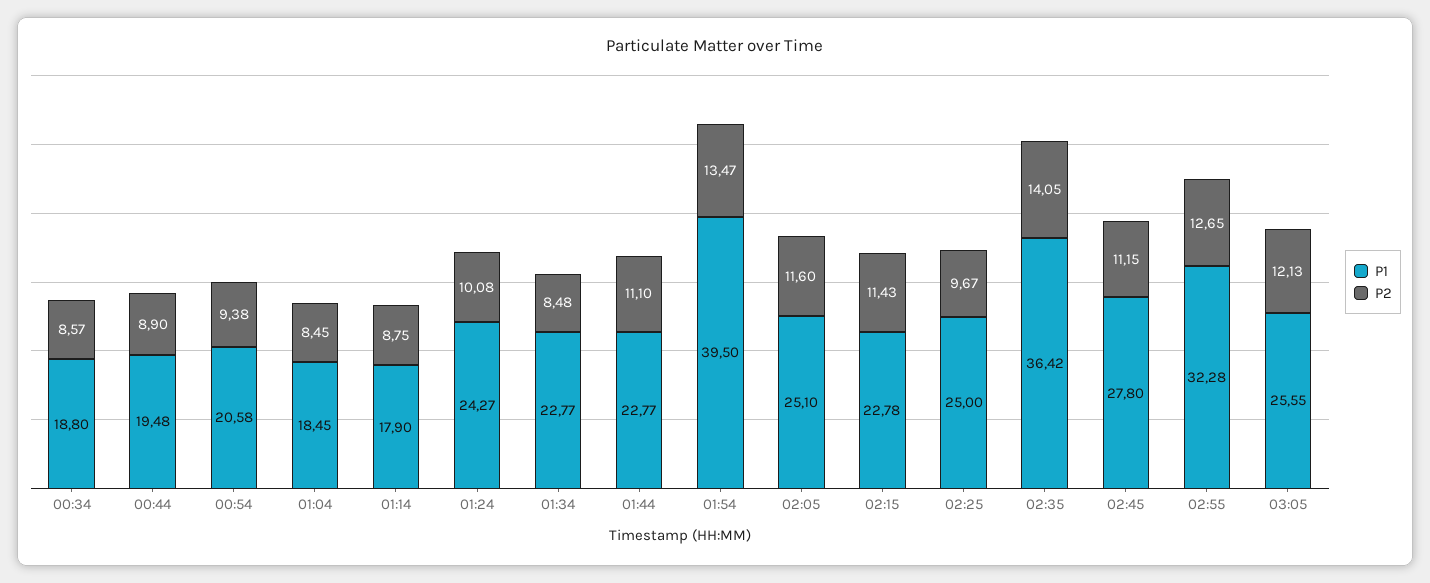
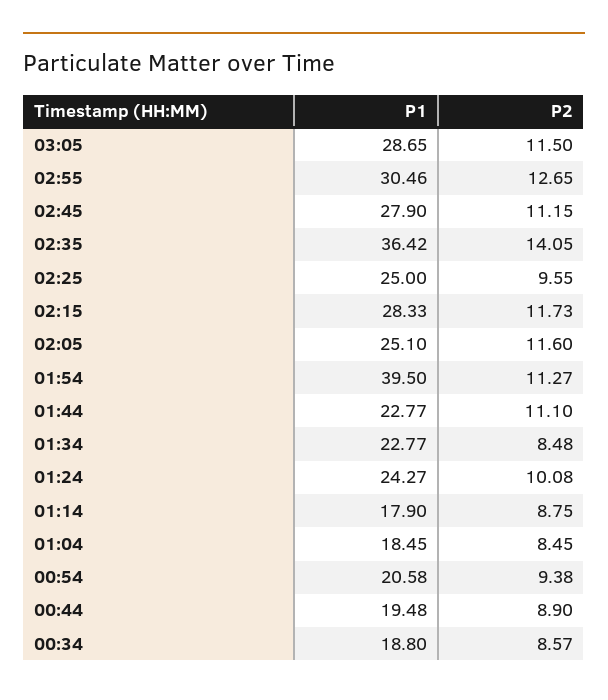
  {
    "P1": {
      "00:34": 18.8,
      "00:44": 19.48,
      "00:54": 20.58,
      "01:04": 18.45,
      "01:14": 17.9,
      "01:24": 24.27,
      "01:34": 22.77,
      "01:44": 22.77,
      "01:54": 39.5,
      "02:05": 25.1,
-     "02:15": 22.78,
+     "02:15": 28.33,
      "02:25": 25,
      "02:35": 36.42,
-     "02:45": 27.8,
+     "02:45": 27.9,
-     "02:55": 32.28,
+     "02:55": 30.46,
-     "03:05": 25.55
+     "03:05": 28.65
    },
    "P2": {
      "00:34": 8.57,
      "00:44": 8.9,
      "00:54": 9.38,
      "01:04": 8.45,
      "01:14": 8.75,
      "01:24": 10.08,
      "01:34": 8.48,
      "01:44": 11.1,
-     "01:54": 13.47,
+     "01:54": 11.27,
      "02:05": 11.6,
-     "02:15": 11.43,
+     "02:15": 11.73,
-     "02:25": 9.67,
+     "02:25": 9.55,
      "02:35": 14.05,
      "02:45": 11.15,
      "02:55": 12.65,
-     "03:05": 12.13
+     "03:05": 11.5
    }
  }

